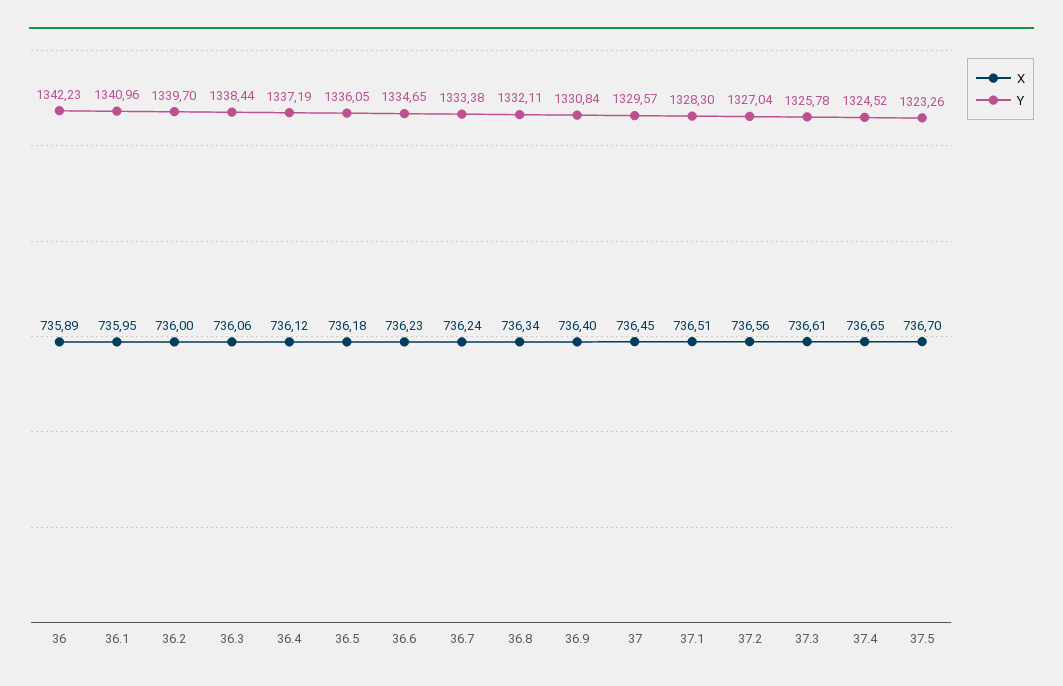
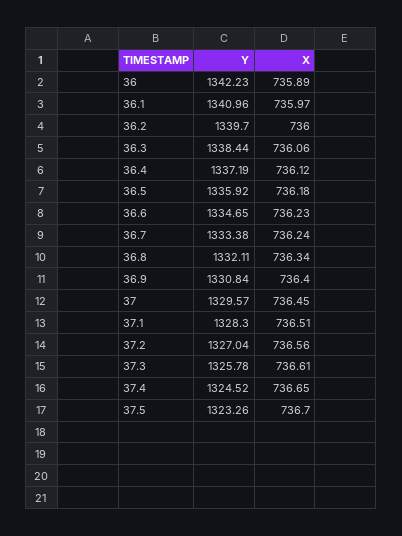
  {
    "X": {
      "36": 735.89,
-     "36.1": 735.95,
+     "36.1": 735.97,
      "36.2": 736,
      "36.3": 736.06,
      "36.4": 736.12,
      "36.5": 736.18,
      "36.6": 736.23,
      "36.7": 736.24,
      "36.8": 736.34,
      "36.9": 736.4,
      "37": 736.45,
      "37.1": 736.51,
      "37.2": 736.56,
      "37.3": 736.61,
      "37.4": 736.65,
      "37.5": 736.7
    },
    "Y": {
      "36": 1342.23,
      "36.1": 1340.96,
      "36.2": 1339.7,
      "36.3": 1338.44,
      "36.4": 1337.19,
-     "36.5": 1336.05,
+     "36.5": 1335.92,
      "36.6": 1334.65,
      "36.7": 1333.38,
      "36.8": 1332.11,
      "36.9": 1330.84,
      "37": 1329.57,
      "37.1": 1328.3,
      "37.2": 1327.04,
      "37.3": 1325.78,
      "37.4": 1324.52,
      "37.5": 1323.26
    }
  }

